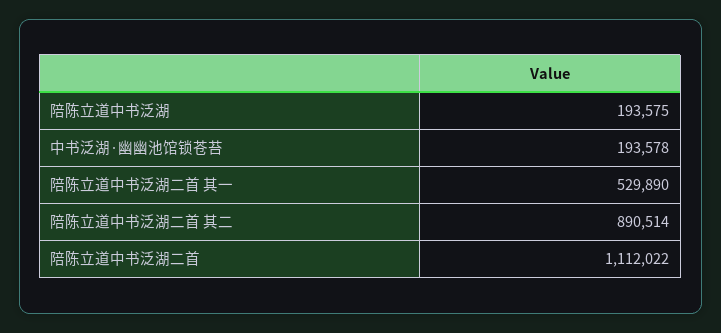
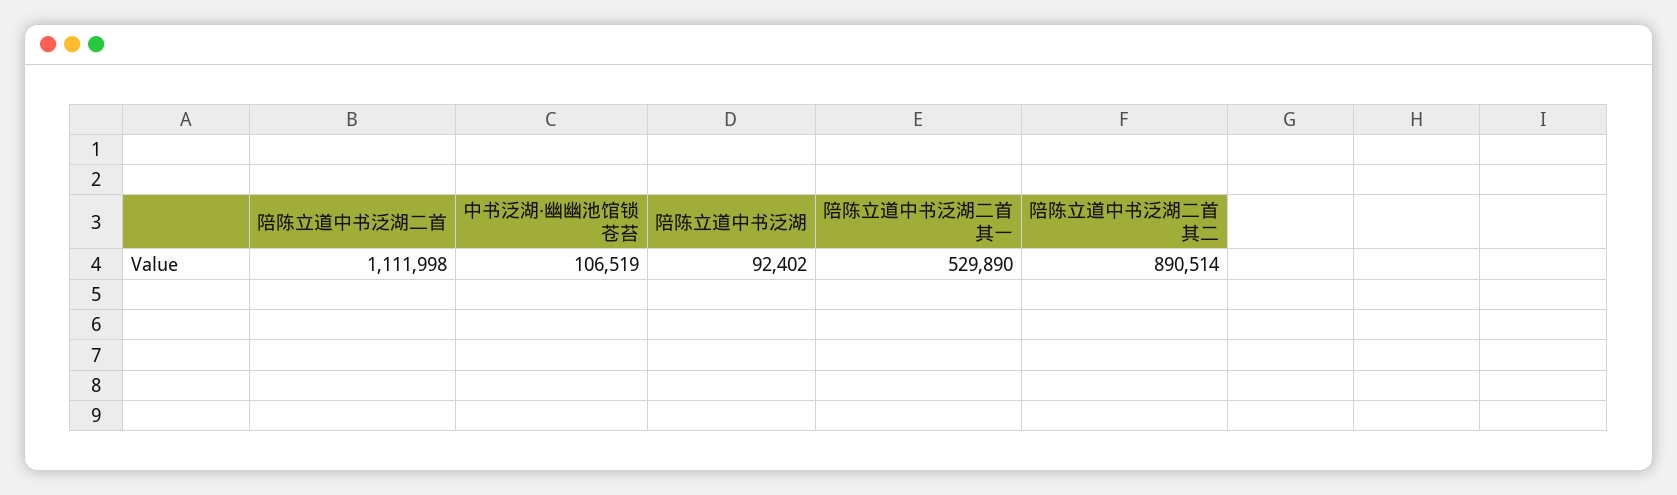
  {
-   "陪陈立道中书泛湖": 193575,
+   "陪陈立道中书泛湖": 92402,
-   "中书泛湖·幽幽池馆锁苍苔": 193578,
+   "中书泛湖·幽幽池馆锁苍苔": 106519,
    "陪陈立道中书泛湖二首 其一": 529890,
    "陪陈立道中书泛湖二首 其二": 890514,
-   "陪陈立道中书泛湖二首": 1112022
+   "陪陈立道中书泛湖二首": 1111998
  }

